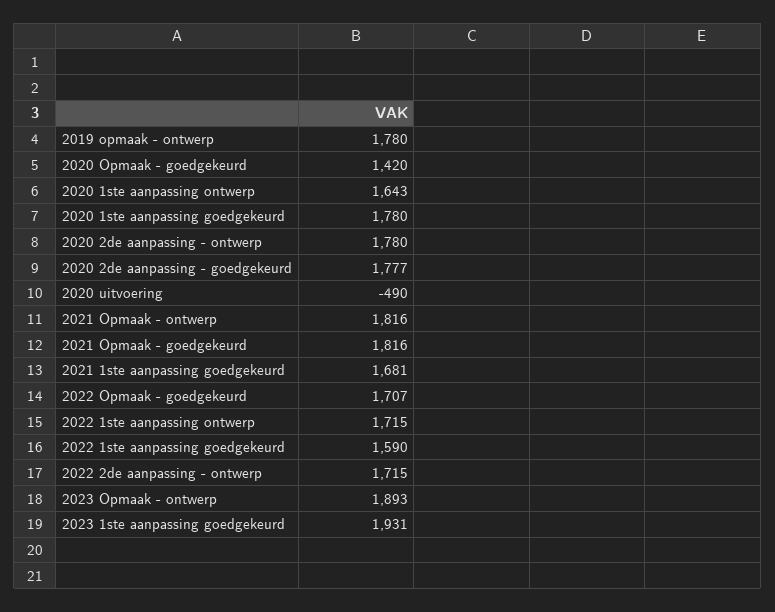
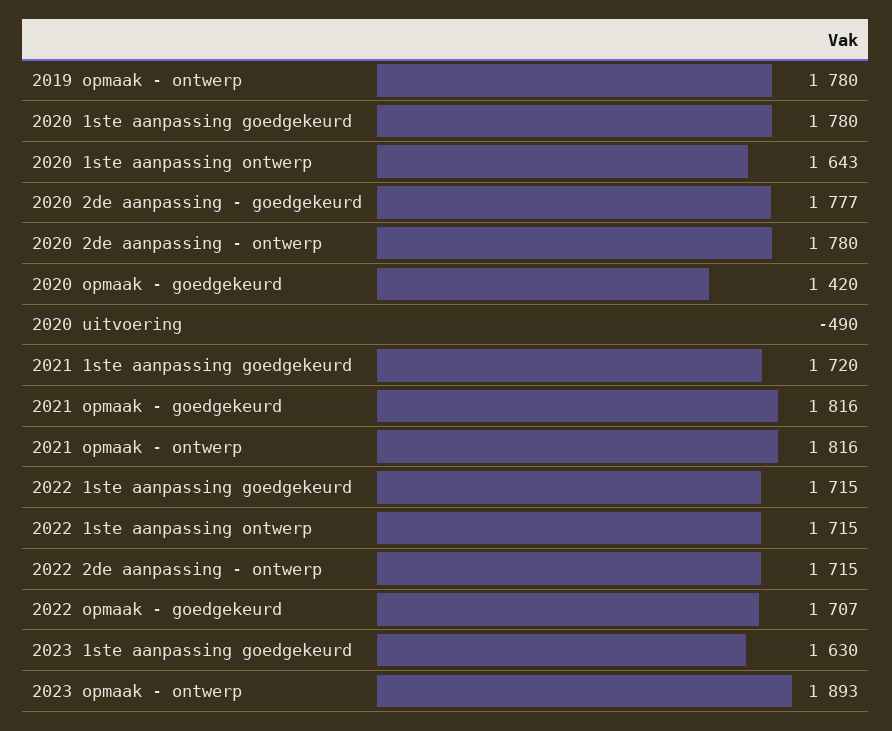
  {
    "2019 opmaak - ontwerp": 1780,
    "2020 Opmaak - goedgekeurd": 1420,
    "2020 1ste aanpassing ontwerp": 1643,
    "2020 1ste aanpassing goedgekeurd": 1780,
    "2020 2de aanpassing - ontwerp": 1780,
    "2020 2de aanpassing - goedgekeurd": 1777,
    "2020 uitvoering": -490,
    "2021 Opmaak - ontwerp": 1816,
    "2021 Opmaak - goedgekeurd": 1816,
-   "2021 1ste aanpassing goedgekeurd": 1681,
+   "2021 1ste aanpassing goedgekeurd": 1720,
    "2022 Opmaak - goedgekeurd": 1707,
    "2022 1ste aanpassing ontwerp": 1715,
-   "2022 1ste aanpassing goedgekeurd": 1590,
+   "2022 1ste aanpassing goedgekeurd": 1715,
    "2022 2de aanpassing - ontwerp": 1715,
    "2023 Opmaak - ontwerp": 1893,
-   "2023 1ste aanpassing goedgekeurd": 1931
+   "2023 1ste aanpassing goedgekeurd": 1630
  }

